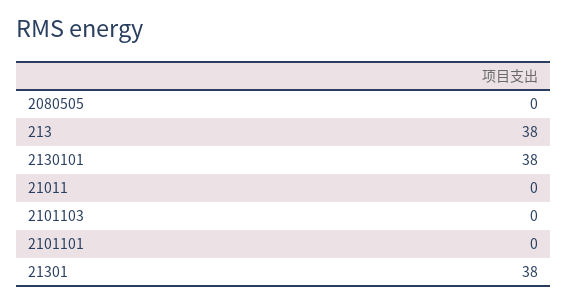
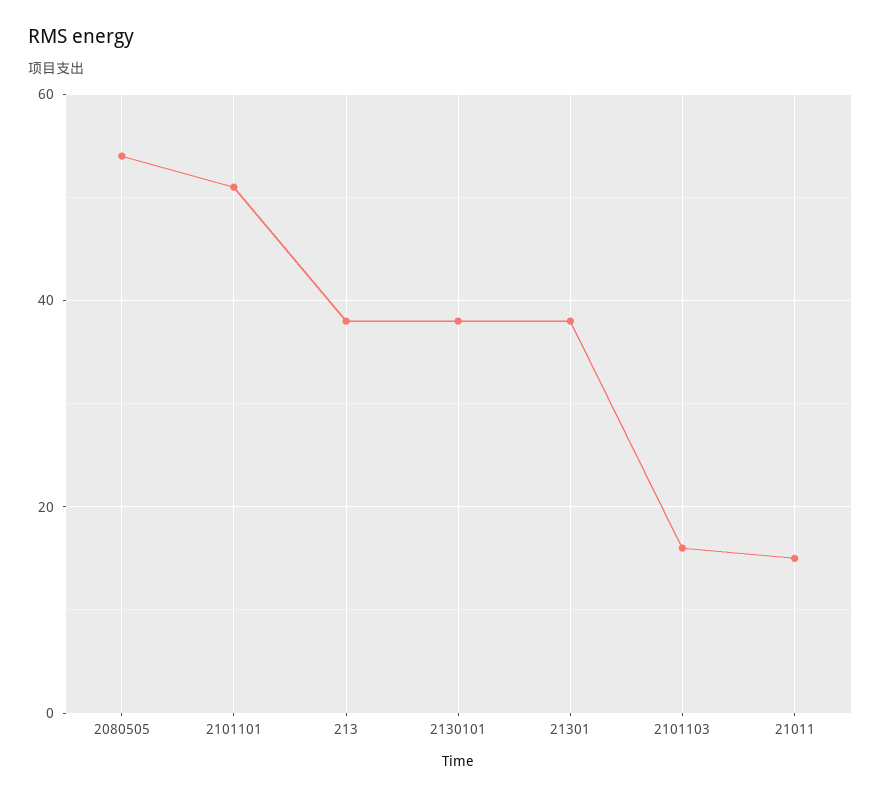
  {
-   "2080505": 0,
+   "2080505": 55,
    "213": 38,
    "2130101": 38,
-   "21011": 0,
+   "21011": 15,
-   "2101103": 0,
+   "2101103": 15,
-   "2101101": 0,
+   "2101101": 50,
    "21301": 38
  }

